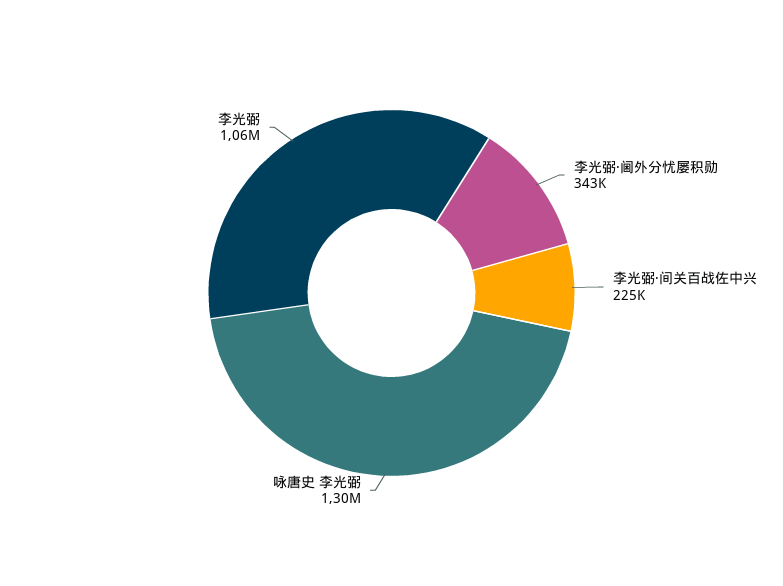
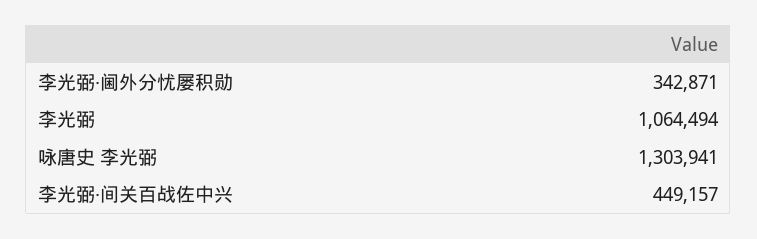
  {
    "李光弼·阃外分忧屡积勋": 342871,
-   "李光弼·间关百战佐中兴": 225000,
+   "李光弼·间关百战佐中兴": 449157,
    "咏唐史 李光弼": 1303941,
    "李光弼": 1064494
  }

